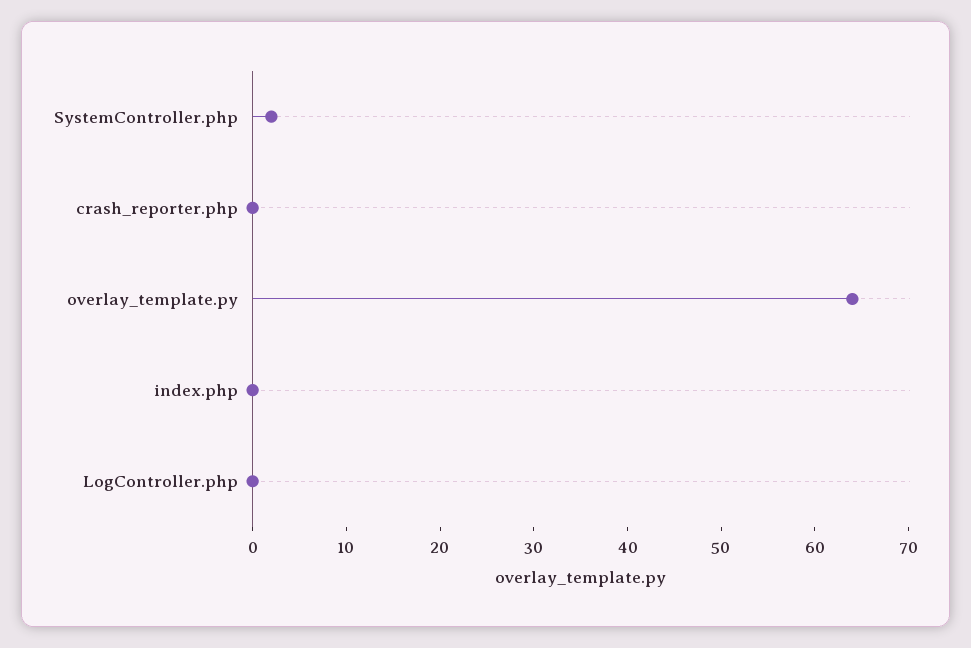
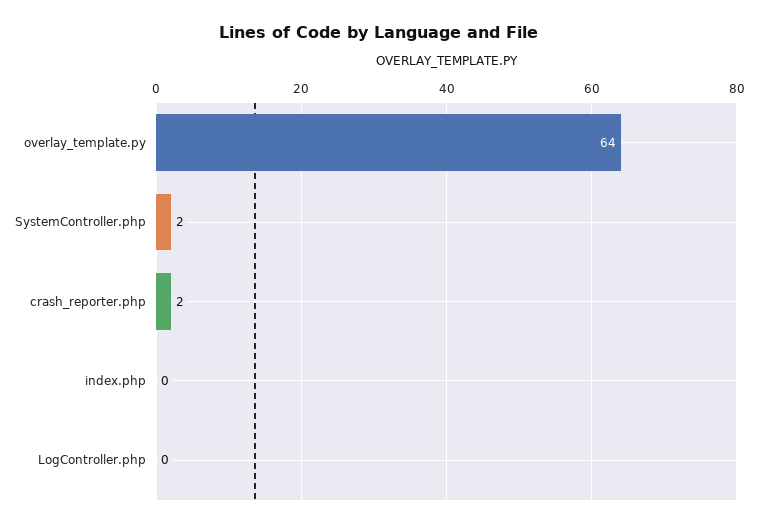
  {
    "SystemController.php": 2,
-   "crash_reporter.php": 0,
+   "crash_reporter.php": 2,
    "overlay_template.py": 64,
    "index.php": 0,
    "LogController.php": 0
  }

